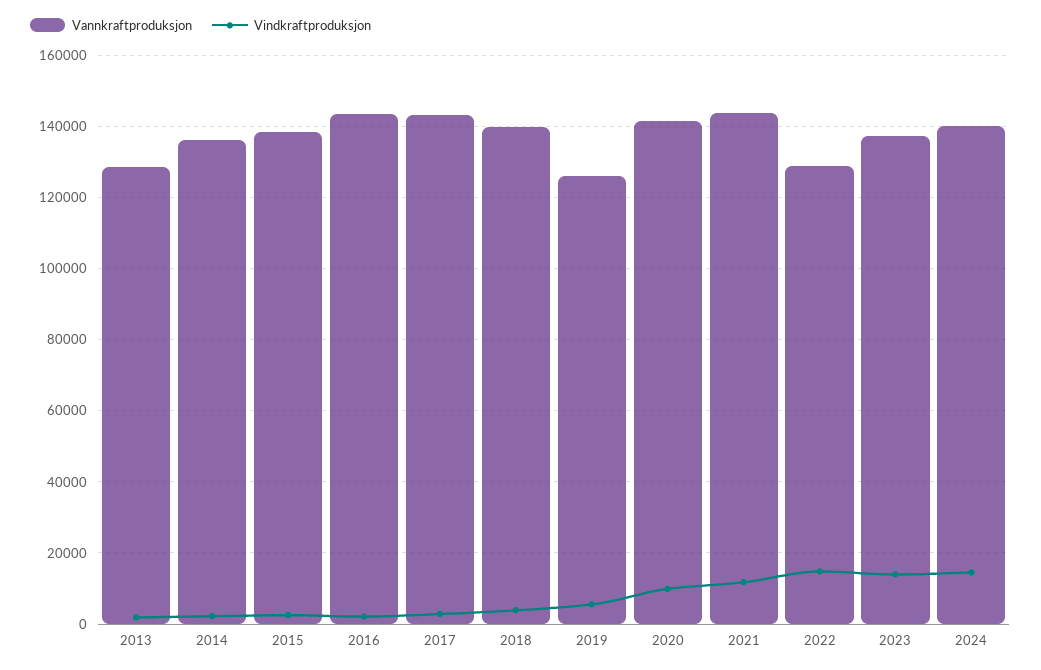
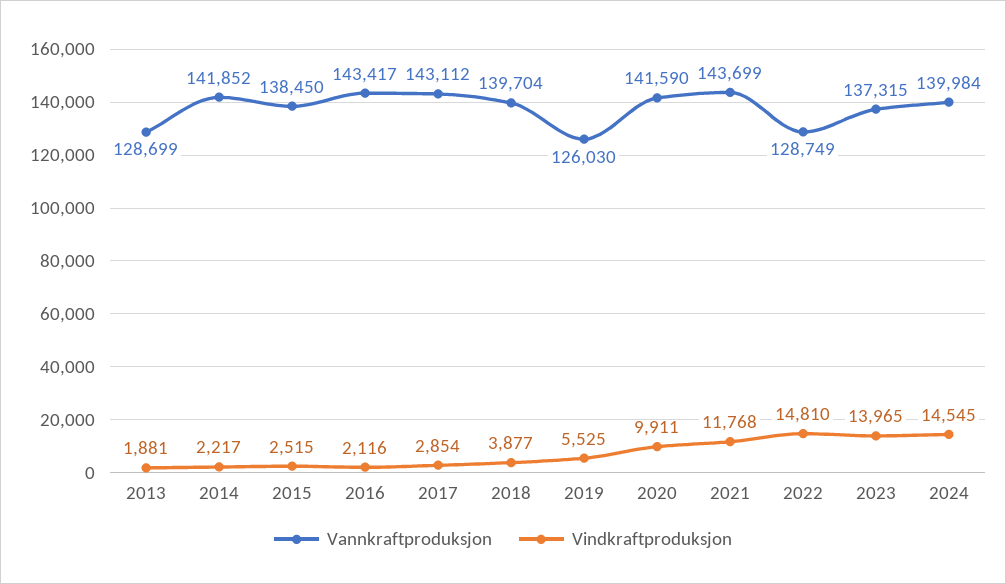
  {
    "Vannkraftproduksjon": {
      "2013": 128699,
-     "2014": 136000,
+     "2014": 141852,
      "2015": 138450,
      "2016": 143417,
      "2017": 143112,
      "2018": 139704,
      "2019": 126030,
      "2020": 141590,
      "2021": 143699,
      "2022": 128749,
      "2023": 137315,
      "2024": 139984
    },
    "Vindkraftproduksjon": {
      "2013": 1881,
      "2014": 2217,
      "2015": 2515,
      "2016": 2116,
      "2017": 2854,
      "2018": 3877,
      "2019": 5525,
      "2020": 9911,
      "2021": 11768,
      "2022": 14810,
      "2023": 13965,
      "2024": 14545
    }
  }

